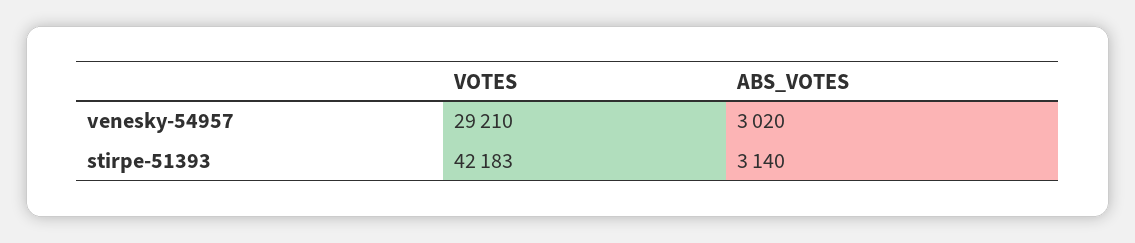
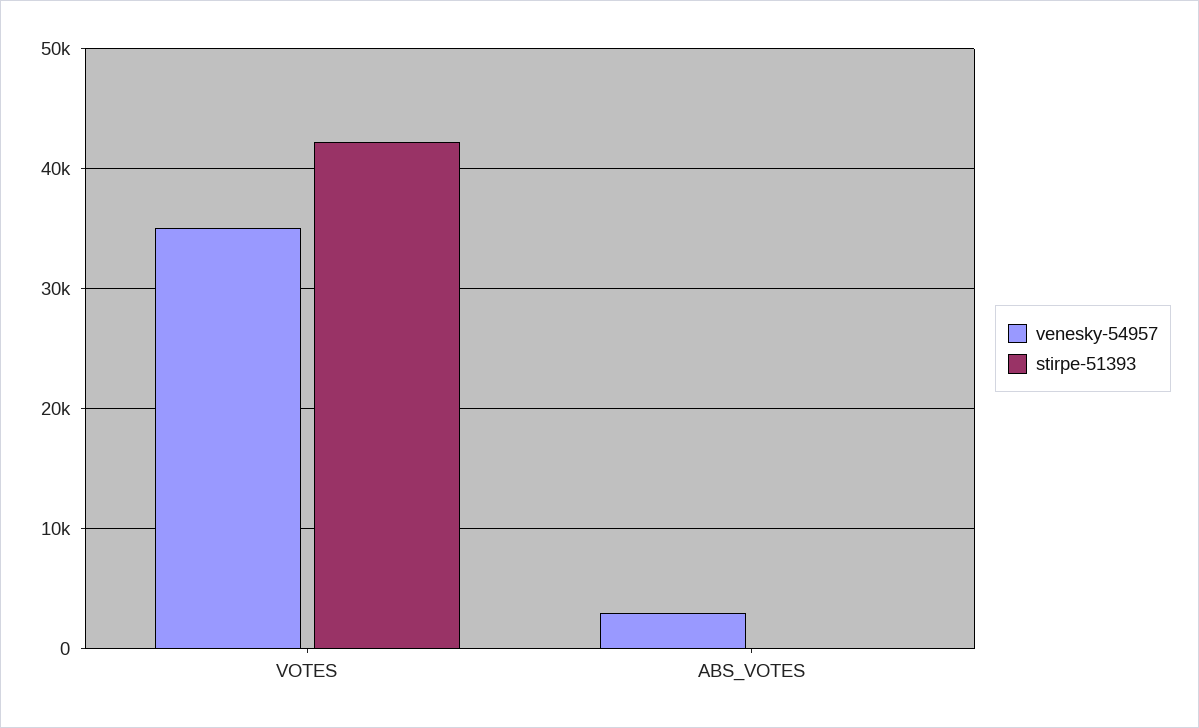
  {
    "venesky-54957": {
-     "VOTES": 29210,
+     "VOTES": 35000,
      "ABS_VOTES": 3020
    },
    "stirpe-51393": {
      "VOTES": 42183,
-     "ABS_VOTES": 3140
+     "ABS_VOTES": 0
    }
  }

